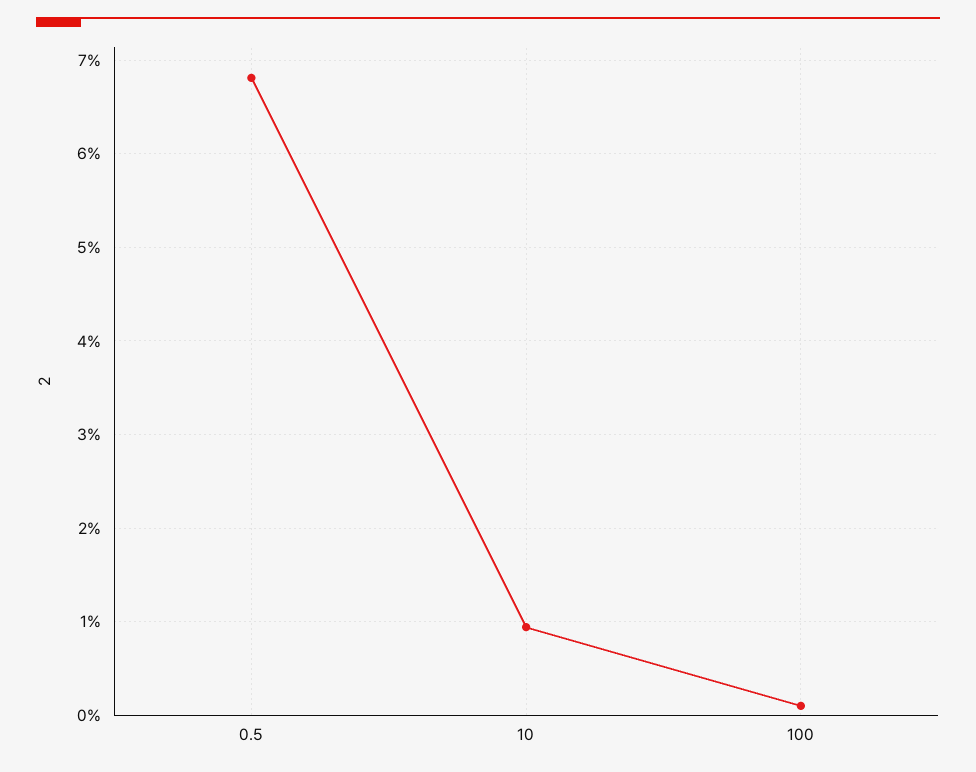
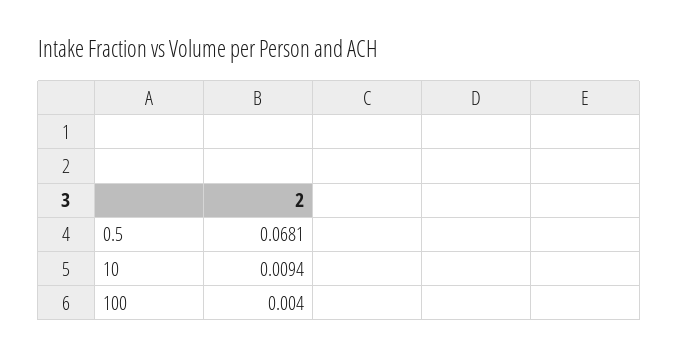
  {
    "0.5": 0.0681,
    "10": 0.0094,
-   "100": 0.001
+   "100": 0.004
  }

